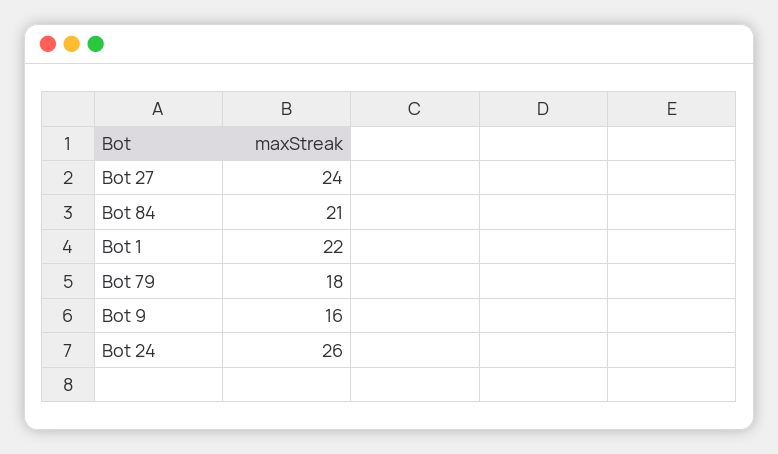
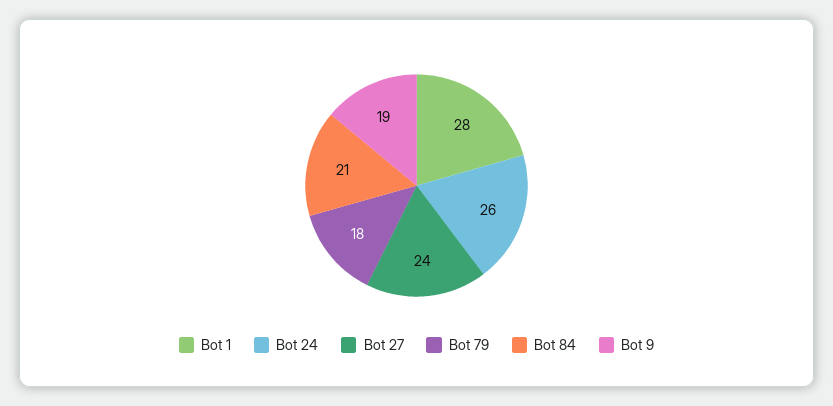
  {
    "Bot 27": 24,
    "Bot 84": 21,
-   "Bot 1": 22,
+   "Bot 1": 28,
    "Bot 79": 18,
-   "Bot 9": 16,
+   "Bot 9": 19,
    "Bot 24": 26
  }

